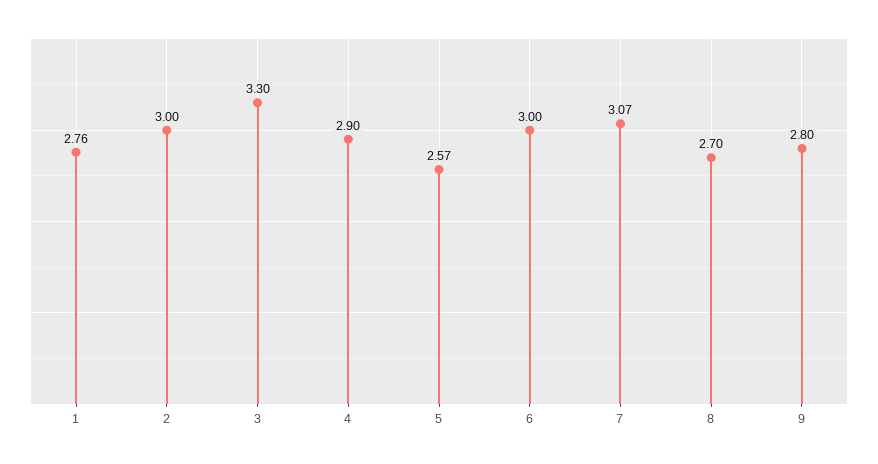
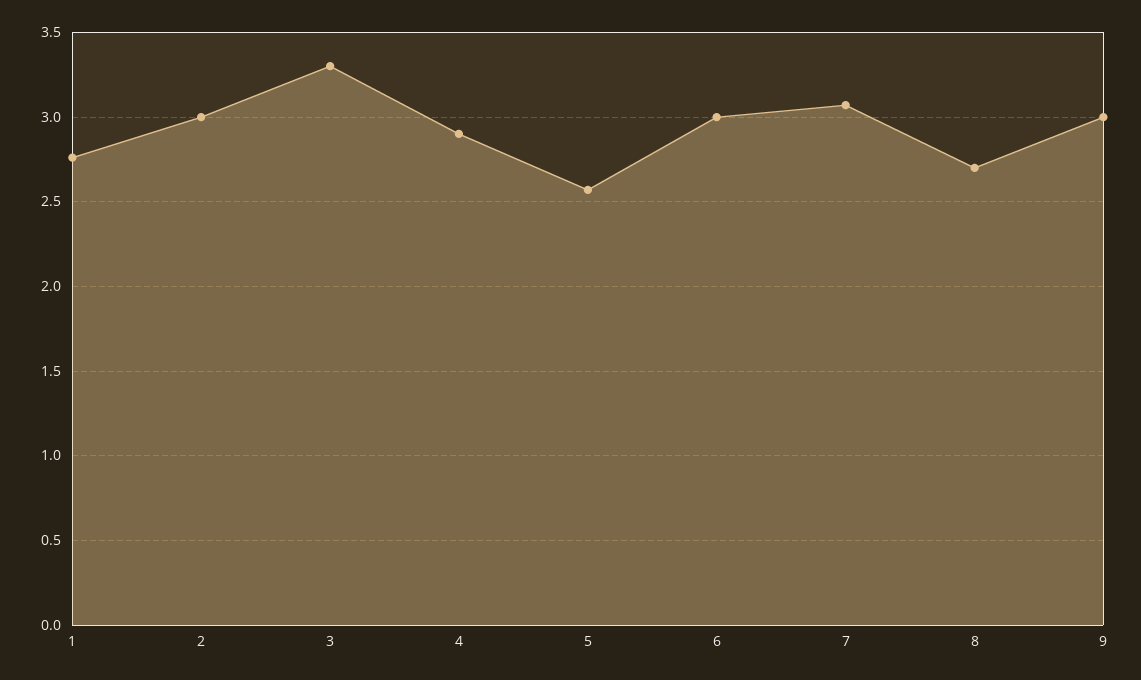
  {
    "1": 2.76,
    "2": 3,
    "3": 3.3,
    "4": 2.9,
    "5": 2.57,
    "6": 3,
    "7": 3.07,
    "8": 2.7,
-   "9": 2.8
+   "9": 3
  }

